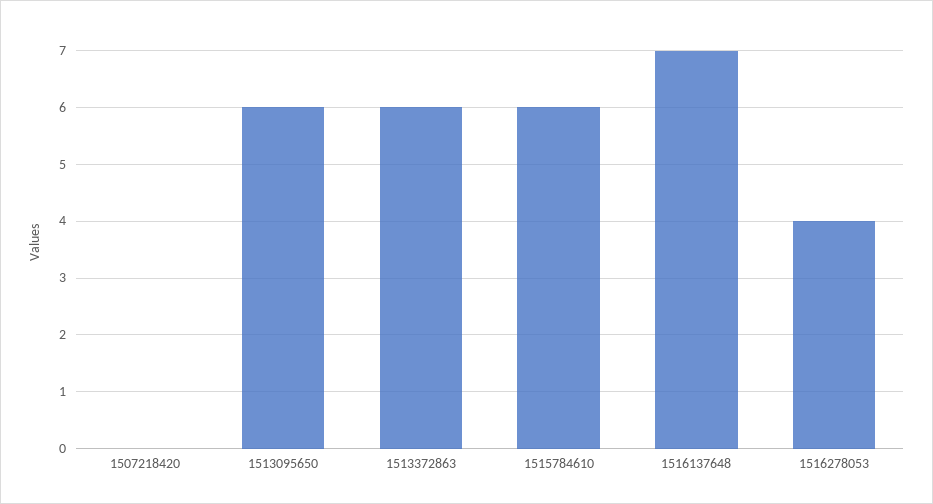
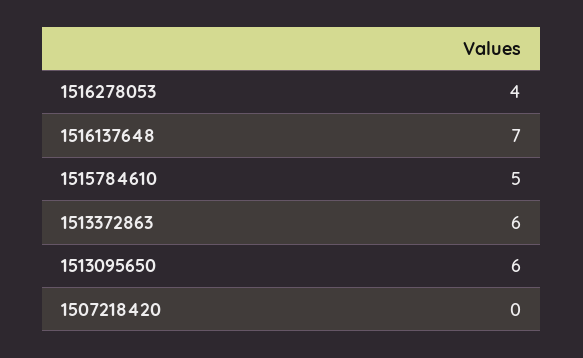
  {
    "1507218420": 0,
    "1513095650": 6,
    "1513372863": 6,
-   "1515784610": 6,
+   "1515784610": 5,
    "1516137648": 7,
    "1516278053": 4
  }

